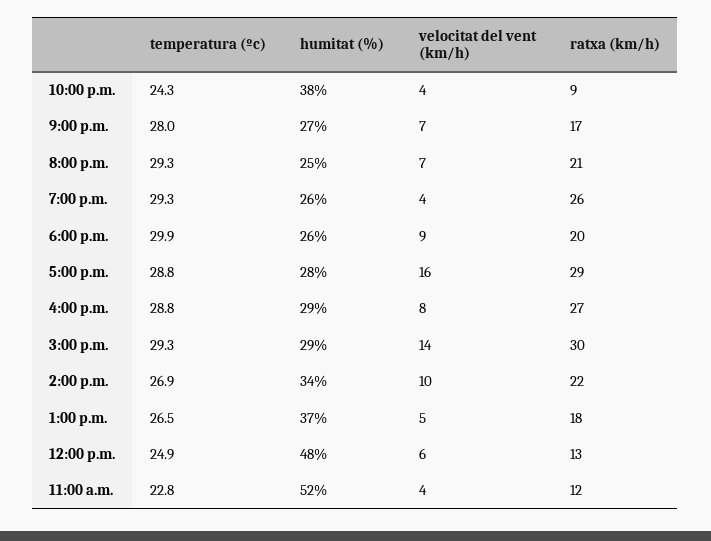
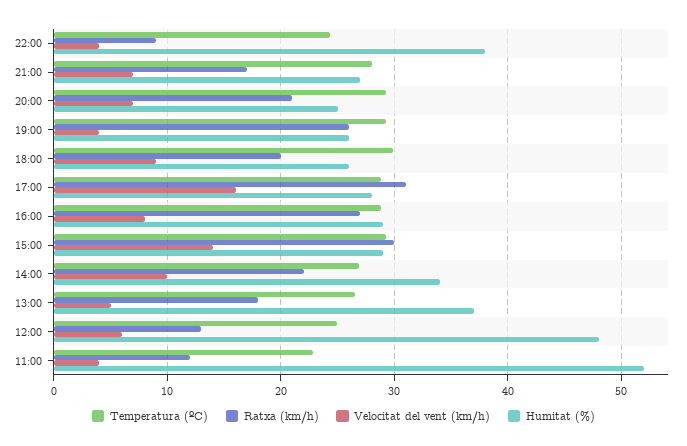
  {
    "temperatura (ºc)": {
      "10:00 p.m.": 24.3,
      "9:00 p.m.": 28,
      "8:00 p.m.": 29.3,
      "7:00 p.m.": 29.3,
      "6:00 p.m.": 29.9,
      "5:00 p.m.": 28.8,
      "4:00 p.m.": 28.8,
      "3:00 p.m.": 29.3,
      "2:00 p.m.": 26.9,
      "1:00 p.m.": 26.5,
      "12:00 p.m.": 24.9,
      "11:00 a.m.": 22.8
    },
    "humitat (%)": {
      "10:00 p.m.": 38,
      "9:00 p.m.": 27,
      "8:00 p.m.": 25,
      "7:00 p.m.": 26,
      "6:00 p.m.": 26,
      "5:00 p.m.": 28,
      "4:00 p.m.": 29,
      "3:00 p.m.": 29,
      "2:00 p.m.": 34,
      "1:00 p.m.": 37,
      "12:00 p.m.": 48,
      "11:00 a.m.": 52
    },
    "velocitat del vent (km/h)": {
      "10:00 p.m.": 4,
      "9:00 p.m.": 7,
      "8:00 p.m.": 7,
      "7:00 p.m.": 4,
      "6:00 p.m.": 9,
      "5:00 p.m.": 16,
      "4:00 p.m.": 8,
      "3:00 p.m.": 14,
      "2:00 p.m.": 10,
      "1:00 p.m.": 5,
      "12:00 p.m.": 6,
      "11:00 a.m.": 4
    },
    "ratxa (km/h)": {
      "10:00 p.m.": 9,
      "9:00 p.m.": 17,
      "8:00 p.m.": 21,
      "7:00 p.m.": 26,
      "6:00 p.m.": 20,
-     "5:00 p.m.": 29,
+     "5:00 p.m.": 31,
      "4:00 p.m.": 27,
      "3:00 p.m.": 30,
      "2:00 p.m.": 22,
      "1:00 p.m.": 18,
      "12:00 p.m.": 13,
      "11:00 a.m.": 12
    }
  }

